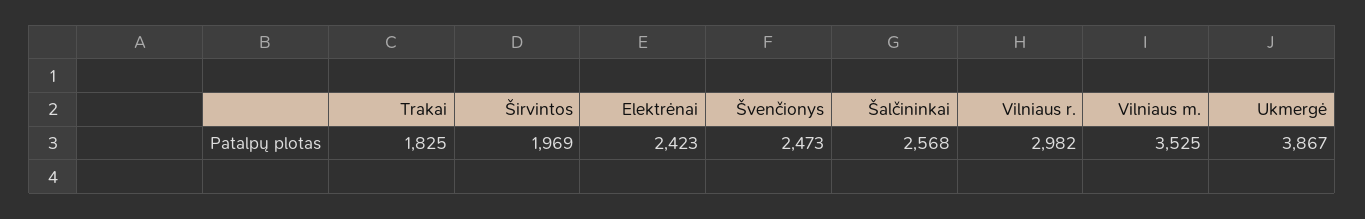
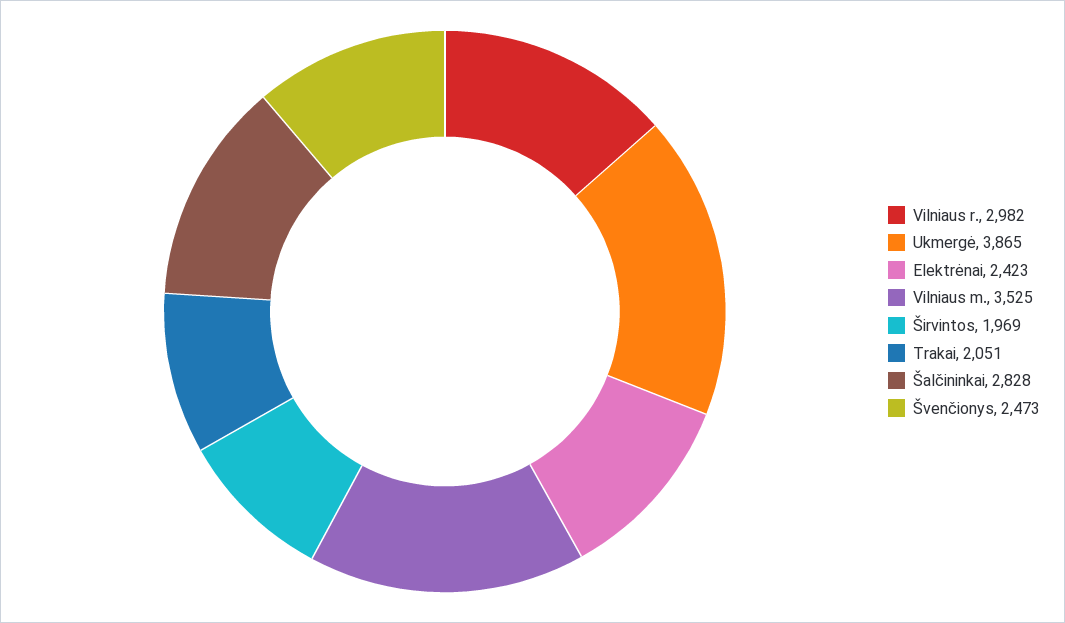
  {
-   "Trakai": 1825,
+   "Trakai": 2051,
    "Širvintos": 1969,
    "Elektrėnai": 2423,
    "Švenčionys": 2473,
-   "Šalčininkai": 2568,
+   "Šalčininkai": 2828,
    "Vilniaus r.": 2982,
    "Vilniaus m.": 3525,
-   "Ukmergė": 3867
+   "Ukmergė": 3865
  }

